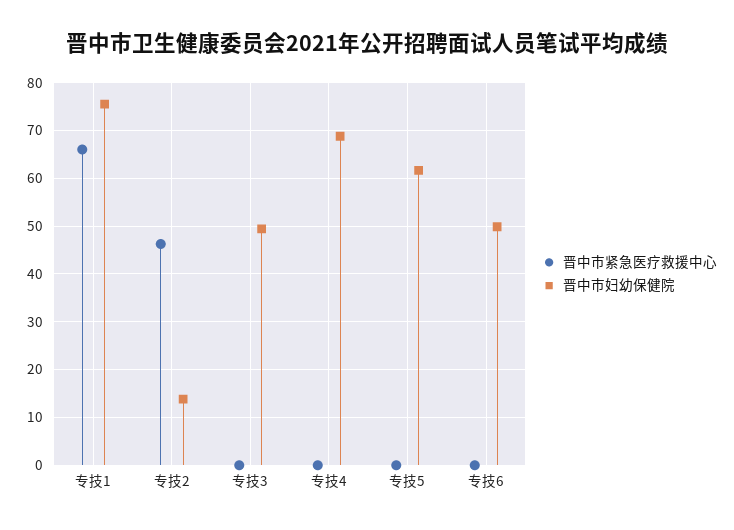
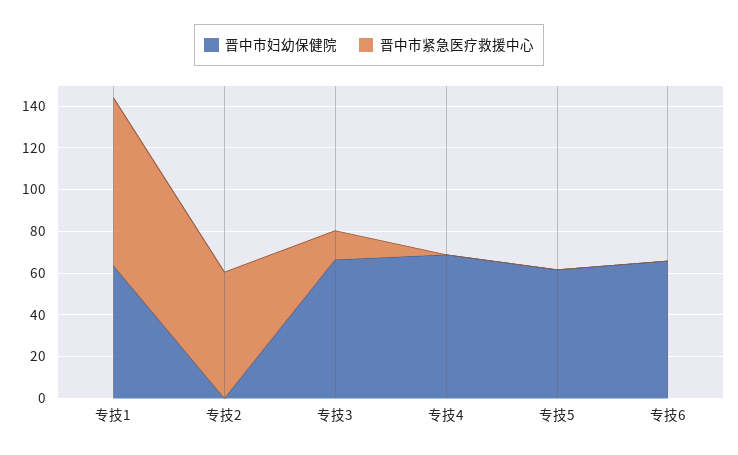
  {
    "晋中市紧急医疗救援中心": {
-     "专技1": 66,
+     "专技1": 80,
-     "专技2": 46,
+     "专技2": 60,
-     "专技3": 0,
+     "专技3": 15,
      "专技4": 0,
      "专技5": 0,
      "专技6": 0
    },
    "晋中市妇幼保健院": {
-     "专技1": 76,
+     "专技1": 65,
-     "专技2": 14,
+     "专技2": 0,
-     "专技3": 50,
+     "专技3": 65,
      "专技4": 68,
      "专技5": 62,
-     "专技6": 50
+     "专技6": 65
    }
  }

